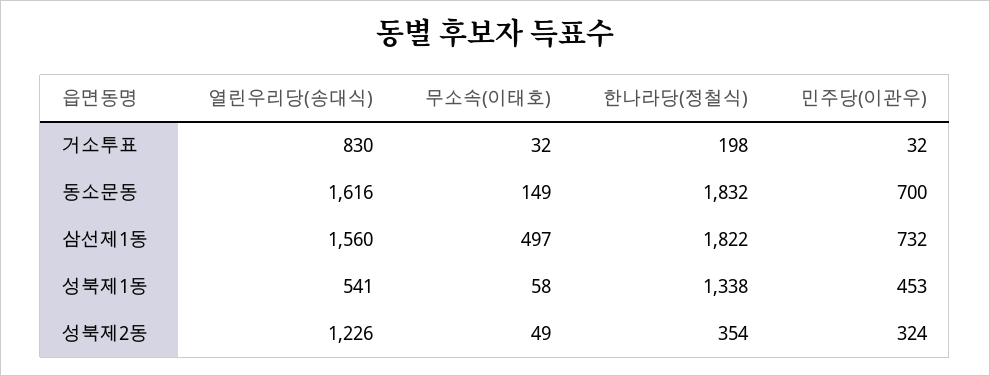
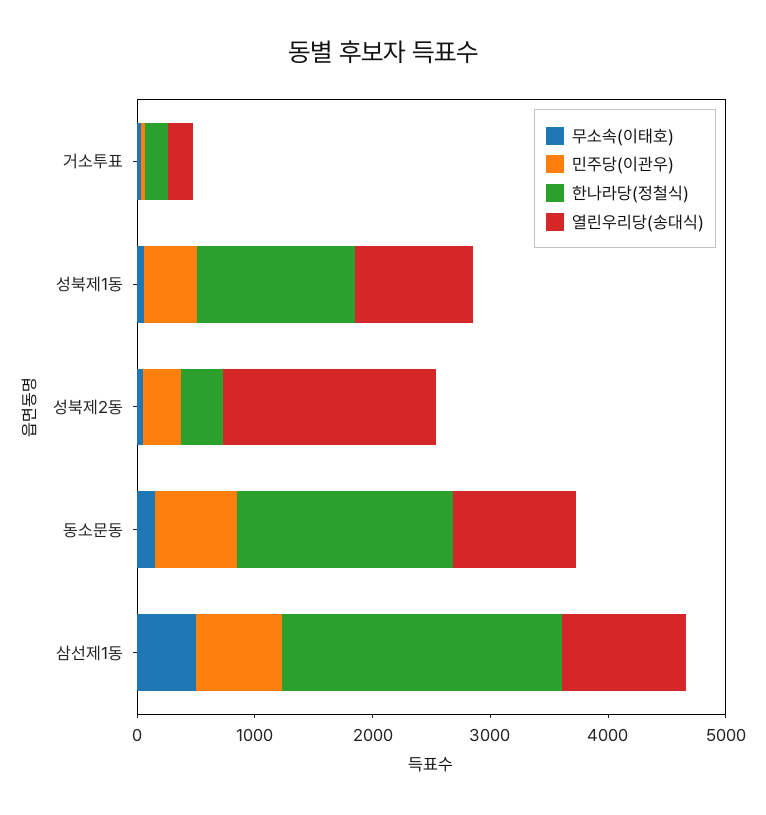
  {
    "열린우리당(송대식)": {
-     "거소투표": 830,
+     "거소투표": 200,
-     "동소문동": 1616,
+     "동소문동": 1000,
-     "삼선제1동": 1560,
+     "삼선제1동": 1000,
-     "성북제1동": 541,
+     "성북제1동": 1000,
-     "성북제2동": 1226
+     "성북제2동": 1800
    },
    "무소속(이태호)": {
      "거소투표": 32,
      "동소문동": 149,
      "삼선제1동": 497,
      "성북제1동": 58,
      "성북제2동": 49
    },
    "한나라당(정철식)": {
      "거소투표": 198,
      "동소문동": 1832,
-     "삼선제1동": 1822,
+     "삼선제1동": 2400,
      "성북제1동": 1338,
      "성북제2동": 354
    },
    "민주당(이관우)": {
      "거소투표": 32,
      "동소문동": 700,
      "삼선제1동": 732,
      "성북제1동": 453,
      "성북제2동": 324
    }
  }

